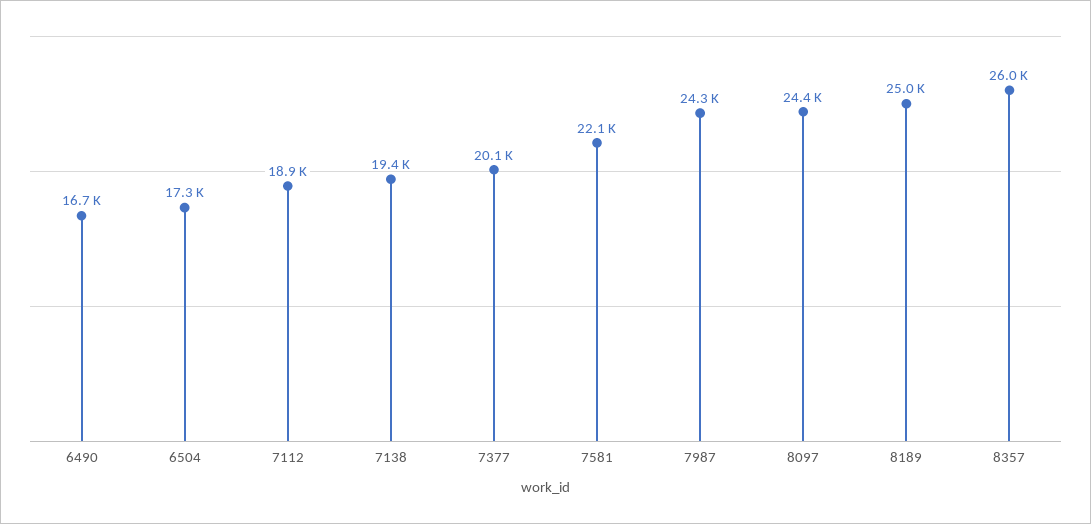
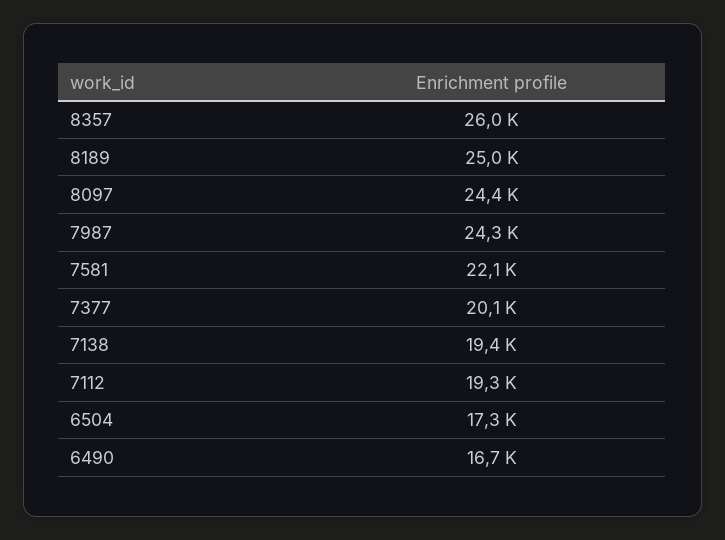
  {
    "6490": 16700,
    "6504": 17300,
-   "7112": 18900,
+   "7112": 19300,
    "7138": 19400,
    "7377": 20100,
    "7581": 22100,
    "7987": 24300,
    "8097": 24400,
    "8189": 25000,
    "8357": 26000
  }

